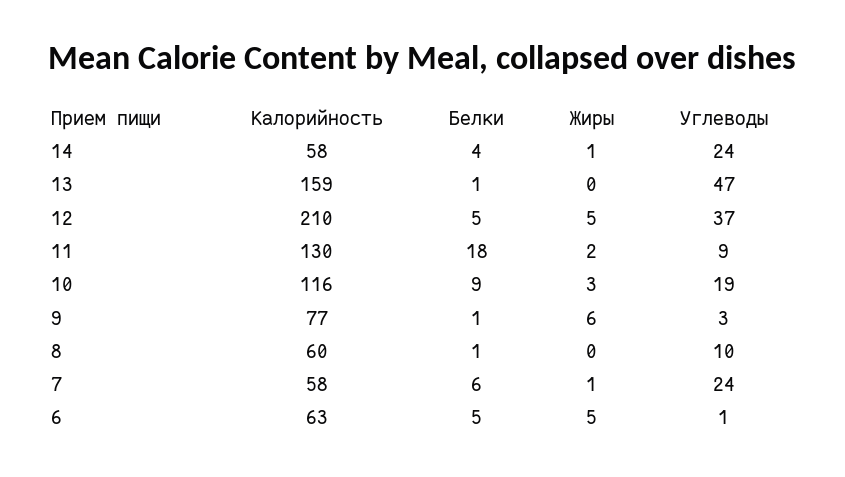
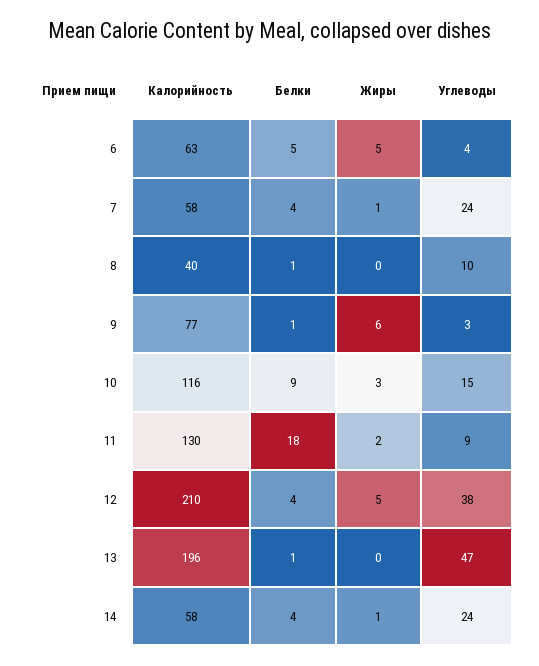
  {
    "Калорийность": {
      "14": 58,
-     "13": 159,
+     "13": 196,
      "12": 210,
      "11": 130,
      "10": 116,
      "9": 77,
-     "8": 60,
+     "8": 40,
      "7": 58,
      "6": 63
    },
    "Белки": {
      "14": 4,
      "13": 1,
-     "12": 5,
+     "12": 4,
      "11": 18,
      "10": 9,
      "9": 1,
      "8": 1,
-     "7": 6,
+     "7": 4,
      "6": 5
    },
    "Жиры": {
      "14": 1,
      "13": 0,
      "12": 5,
      "11": 2,
      "10": 3,
      "9": 6,
      "8": 0,
      "7": 1,
      "6": 5
    },
    "Углеводы": {
      "14": 24,
      "13": 47,
-     "12": 37,
+     "12": 38,
      "11": 9,
-     "10": 19,
+     "10": 15,
      "9": 3,
      "8": 10,
      "7": 24,
-     "6": 1
+     "6": 4
    }
  }

